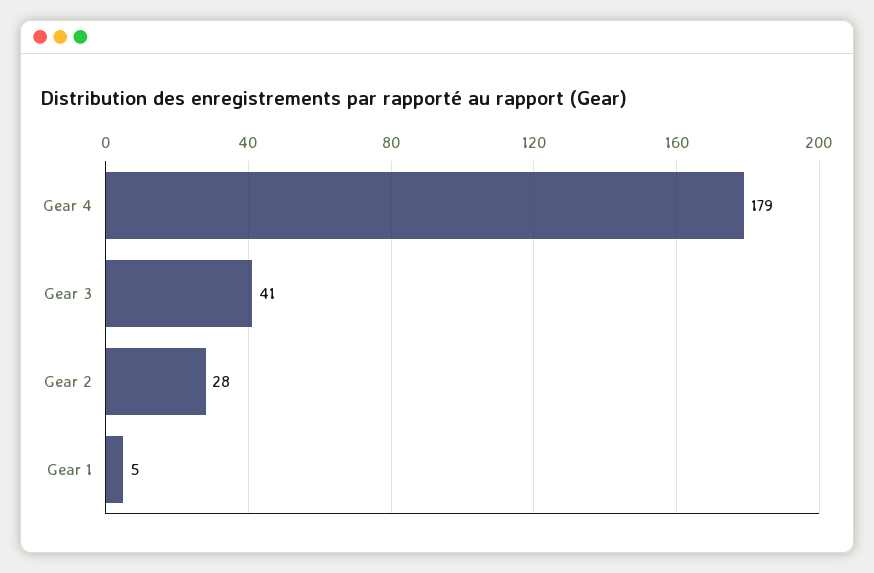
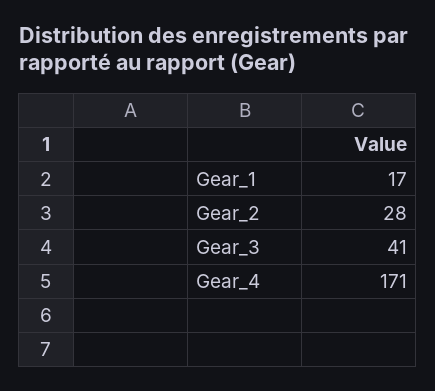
  {
-   "Gear 4": 179,
+   "Gear 4": 171,
    "Gear 3": 41,
    "Gear 2": 28,
-   "Gear 1": 5
+   "Gear 1": 17
  }

